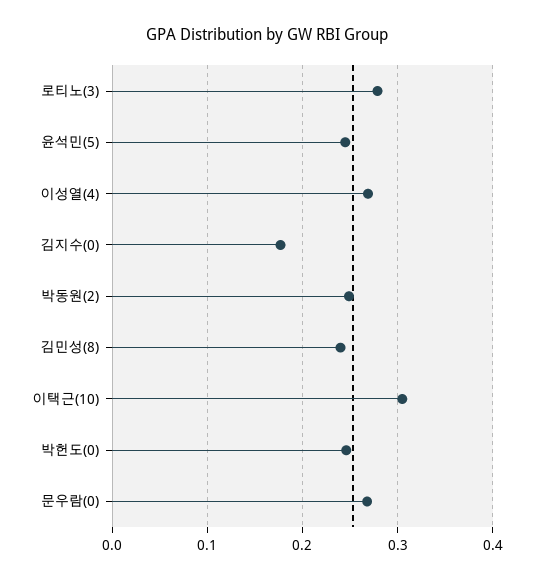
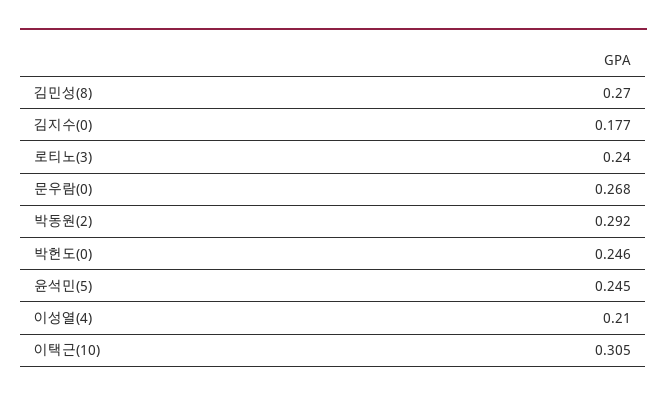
  {
-   "로티노(3)": 0.28,
+   "로티노(3)": 0.24,
    "윤석민(5)": 0.245,
-   "이성열(4)": 0.27,
+   "이성열(4)": 0.21,
    "김지수(0)": 0.177,
-   "박동원(2)": 0.25,
+   "박동원(2)": 0.292,
-   "김민성(8)": 0.24,
+   "김민성(8)": 0.27,
    "이택근(10)": 0.305,
    "박헌도(0)": 0.246,
    "문우람(0)": 0.268
  }

